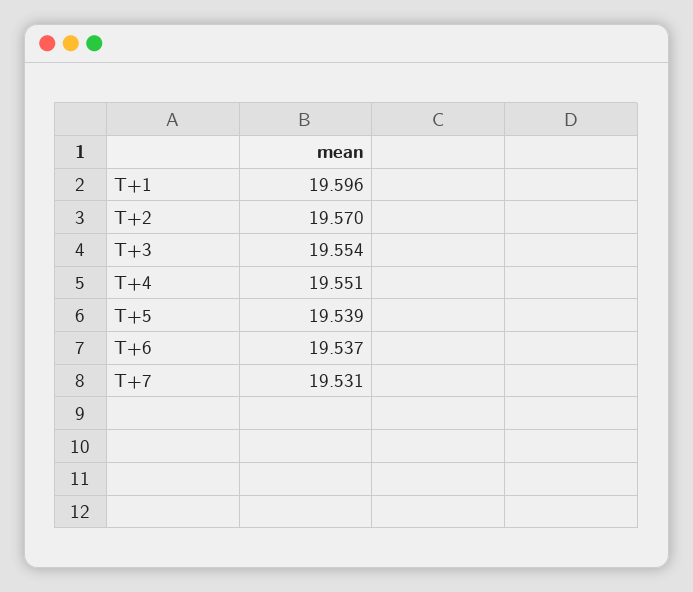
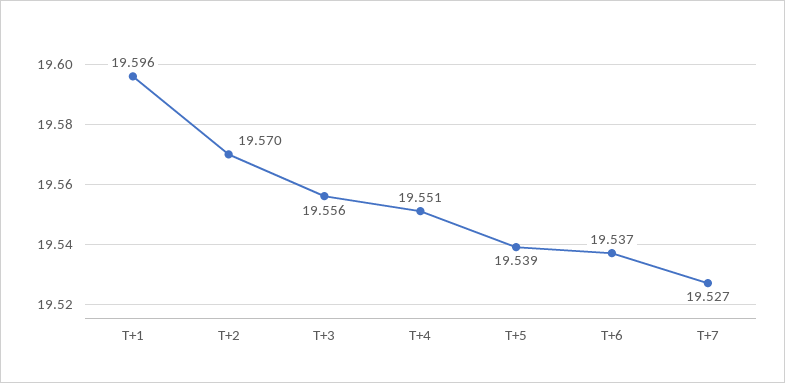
  {
    "T+1": 19.596,
    "T+2": 19.57,
-   "T+3": 19.554,
+   "T+3": 19.556,
    "T+4": 19.551,
    "T+5": 19.539,
    "T+6": 19.537,
-   "T+7": 19.531
+   "T+7": 19.527
  }

